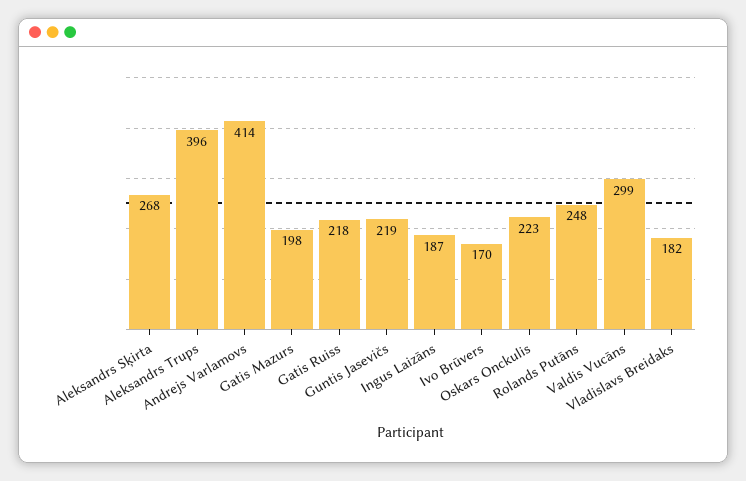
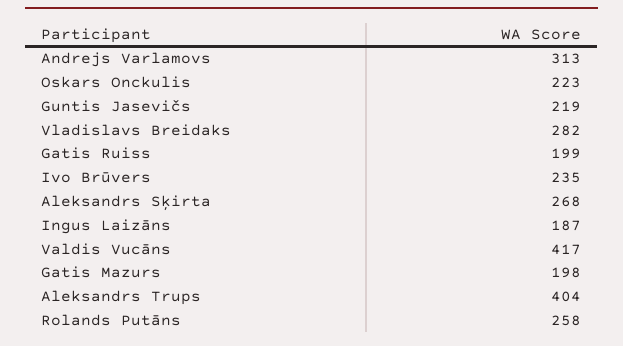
  {
    "Aleksandrs Sķirta": 268,
-   "Aleksandrs Trups": 396,
+   "Aleksandrs Trups": 404,
-   "Andrejs Varlamovs": 414,
+   "Andrejs Varlamovs": 313,
    "Gatis Mazurs": 198,
-   "Gatis Ruiss": 218,
+   "Gatis Ruiss": 199,
    "Guntis Jasevičs": 219,
    "Ingus Laizāns": 187,
-   "Ivo Brūvers": 170,
+   "Ivo Brūvers": 235,
    "Oskars Onckulis": 223,
-   "Rolands Putāns": 248,
+   "Rolands Putāns": 258,
-   "Valdis Vucāns": 299,
+   "Valdis Vucāns": 417,
-   "Vladislavs Breidaks": 182
+   "Vladislavs Breidaks": 282
  }

